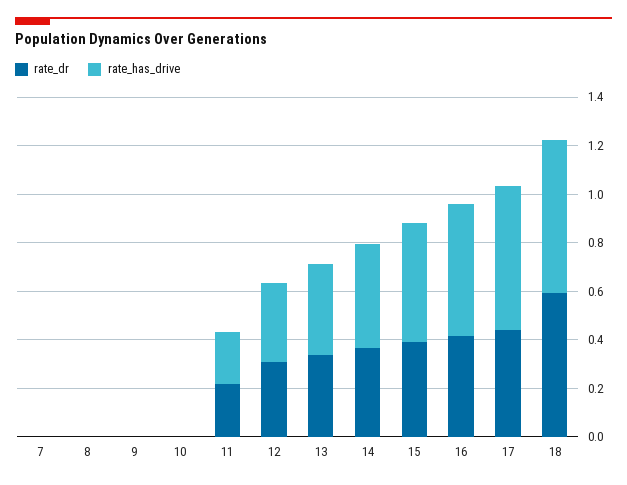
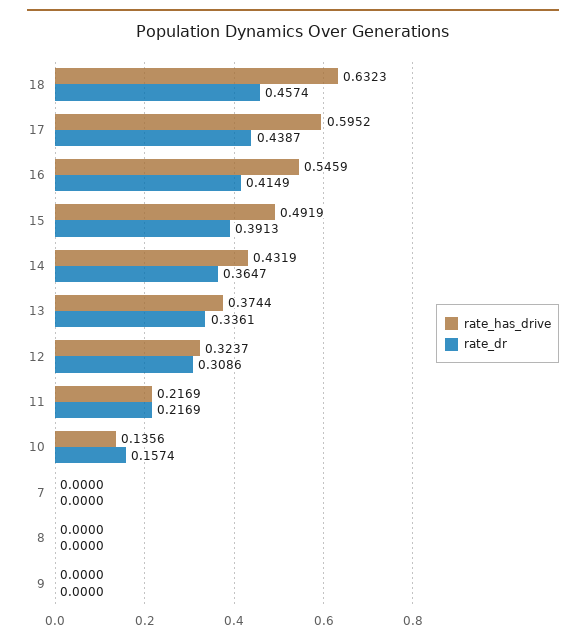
  {
    "rate_dr": {
      "7": 0,
      "8": 0,
      "9": 0,
-     "10": 0,
+     "10": 0.1574,
      "11": 0.2169,
      "12": 0.3086,
      "13": 0.3361,
      "14": 0.3647,
      "15": 0.3913,
      "16": 0.4149,
      "17": 0.4387,
-     "18": 0.6
+     "18": 0.4574
    },
    "rate_has_drive": {
      "7": 0,
      "8": 0,
      "9": 0,
-     "10": 0,
+     "10": 0.1356,
      "11": 0.2169,
      "12": 0.3237,
      "13": 0.3744,
      "14": 0.4319,
      "15": 0.4919,
      "16": 0.5459,
      "17": 0.5952,
      "18": 0.6323
    }
  }

